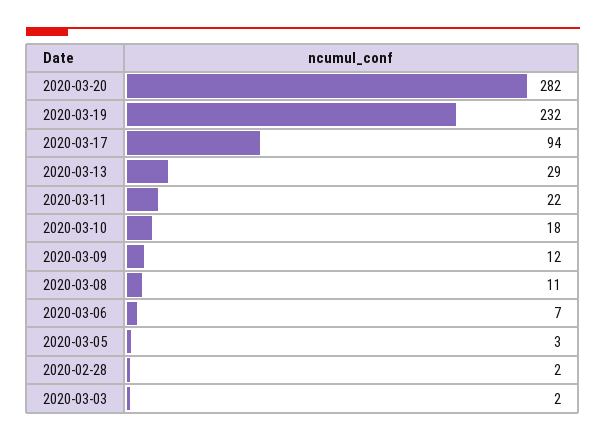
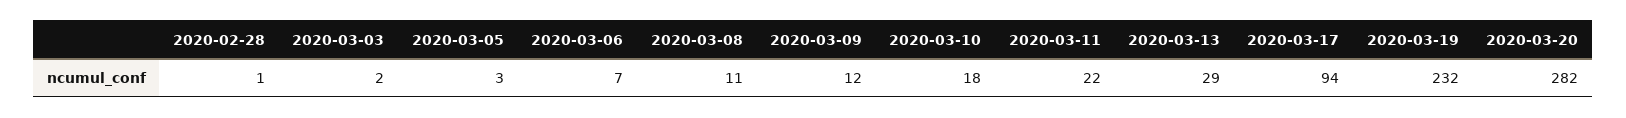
  {
    "2020-03-20": 282,
    "2020-03-19": 232,
    "2020-03-17": 94,
    "2020-03-13": 29,
    "2020-03-11": 22,
    "2020-03-10": 18,
    "2020-03-09": 12,
    "2020-03-08": 11,
    "2020-03-06": 7,
    "2020-03-05": 3,
-   "2020-02-28": 2,
+   "2020-02-28": 1,
    "2020-03-03": 2
  }

